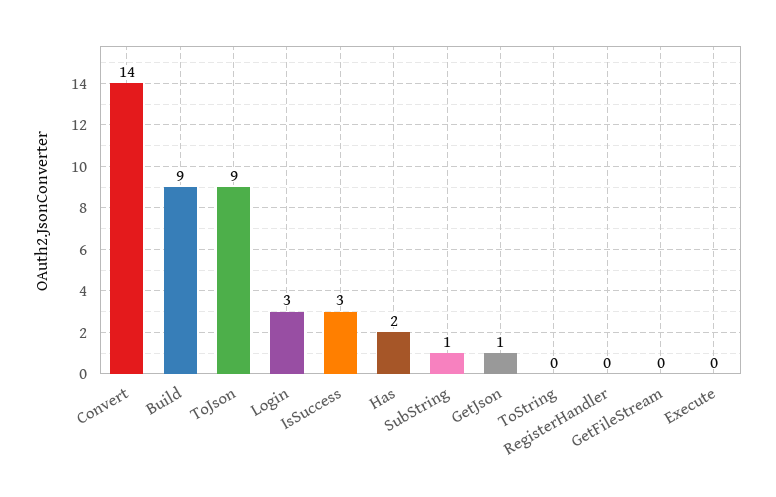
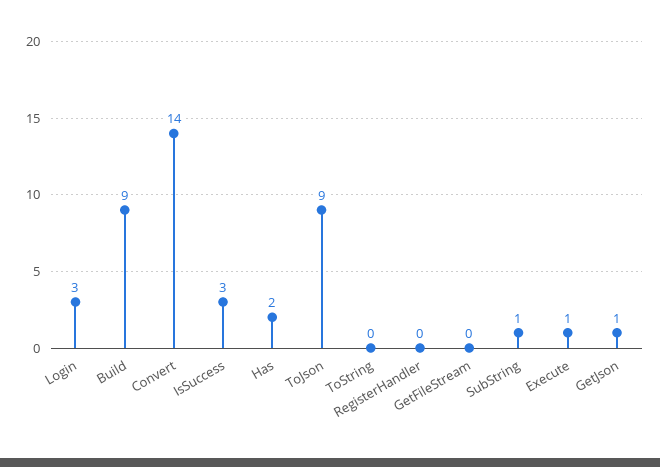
  {
    "Convert": 14,
    "Build": 9,
    "ToJson": 9,
    "Login": 3,
    "IsSuccess": 3,
    "Has": 2,
    "SubString": 1,
    "GetJson": 1,
    "ToString": 0,
    "RegisterHandler": 0,
    "GetFileStream": 0,
-   "Execute": 0
+   "Execute": 1
  }

